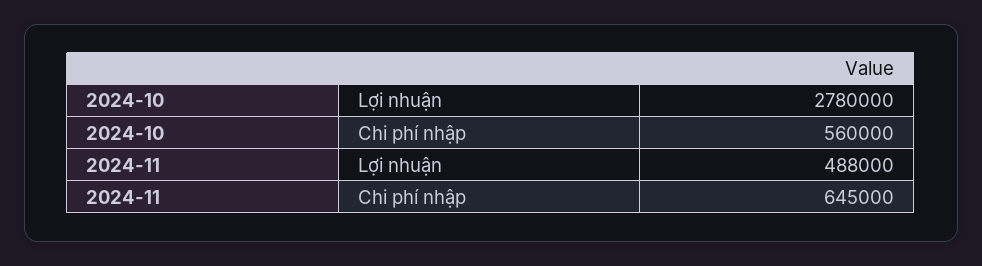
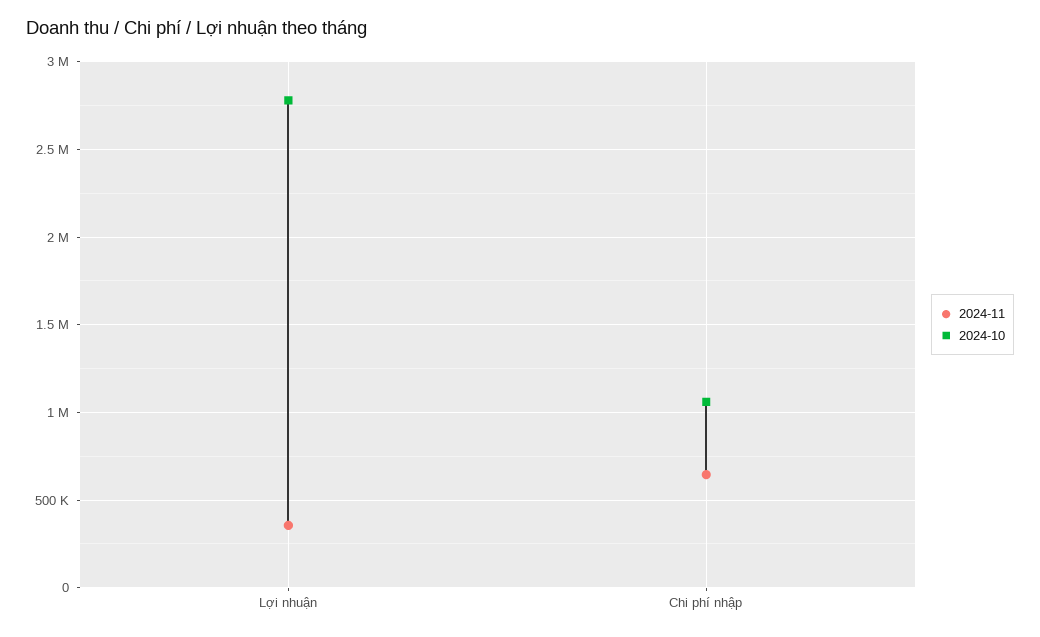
  {
    "2024-10": {
      "Lợi nhuận": 2780000,
-     "Chi phí nhập": 560000
+     "Chi phí nhập": 1050000
    },
    "2024-11": {
-     "Lợi nhuận": 488000,
+     "Lợi nhuận": 350000,
      "Chi phí nhập": 645000
    }
  }

